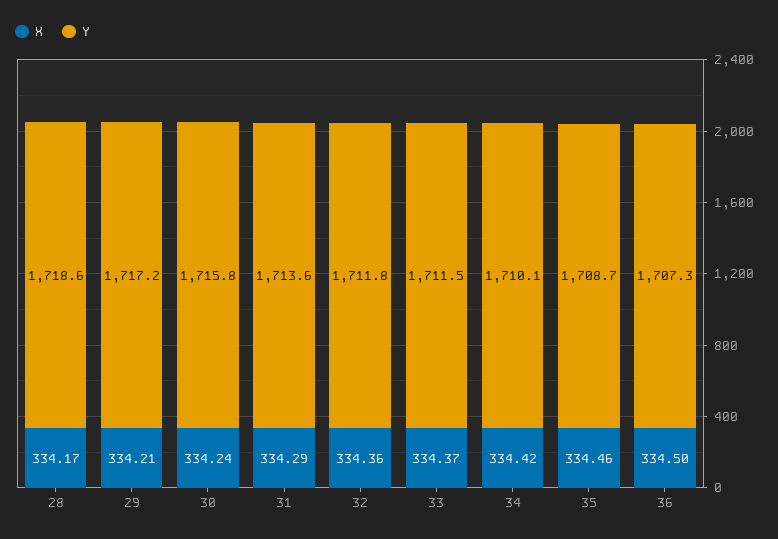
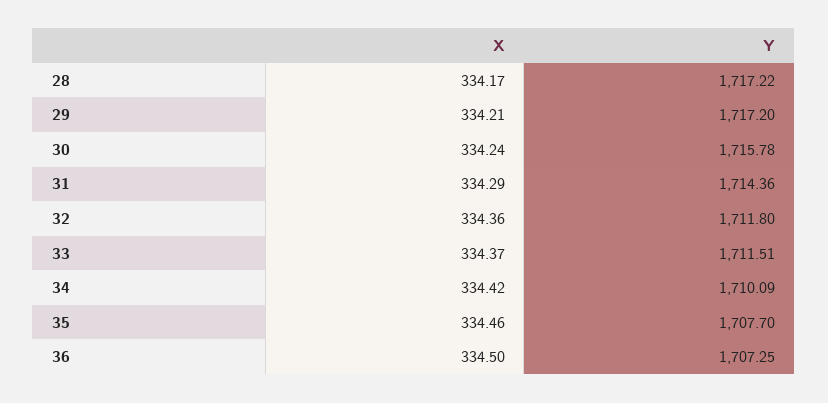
  {
    "X": {
      "28": 334.17,
      "29": 334.21,
      "30": 334.24,
      "31": 334.29,
      "32": 334.36,
      "33": 334.37,
      "34": 334.42,
      "35": 334.46,
      "36": 334.5
    },
    "Y": {
-     "28": 1718.6,
+     "28": 1717.22,
      "29": 1717.2,
      "30": 1715.78,
-     "31": 1713.6,
+     "31": 1714.36,
      "32": 1711.8,
      "33": 1711.51,
      "34": 1710.09,
-     "35": 1708.7,
+     "35": 1707.7,
      "36": 1707.25
    }
  }

